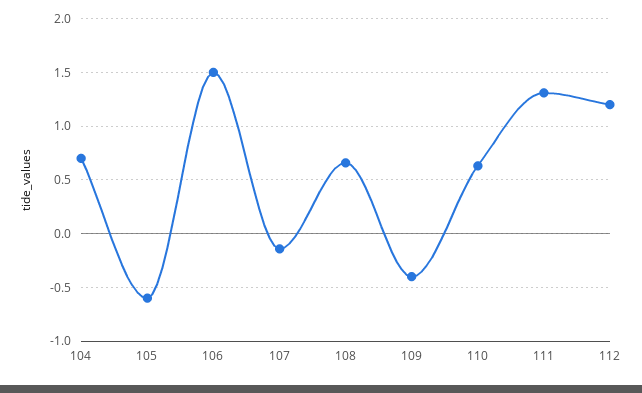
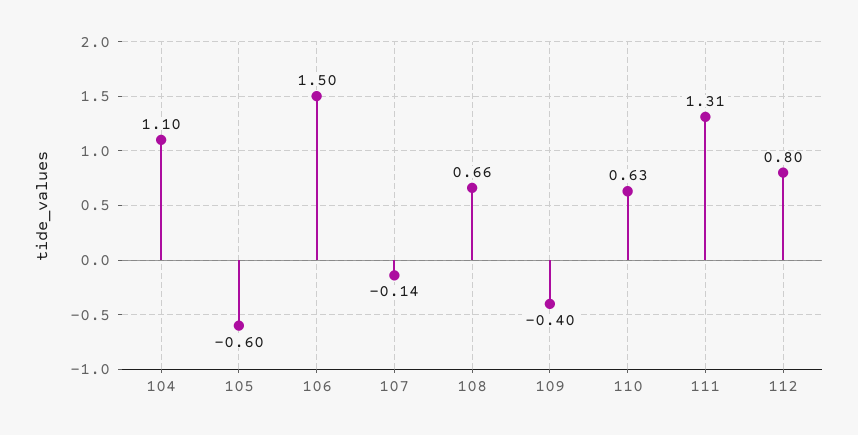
  {
-   "104": 0.7,
+   "104": 1.1,
    "105": -0.6,
    "106": 1.5,
    "107": -0.14,
    "108": 0.66,
    "109": -0.4,
    "110": 0.63,
    "111": 1.31,
-   "112": 1.2
+   "112": 0.8
  }

